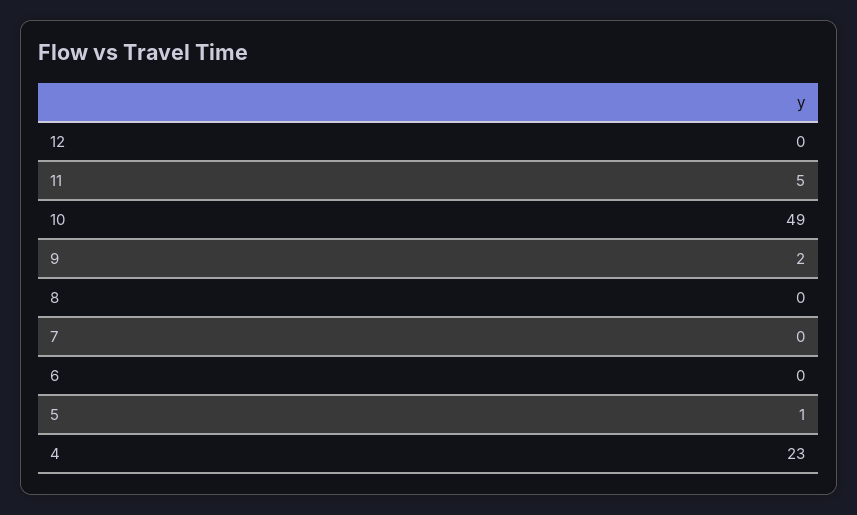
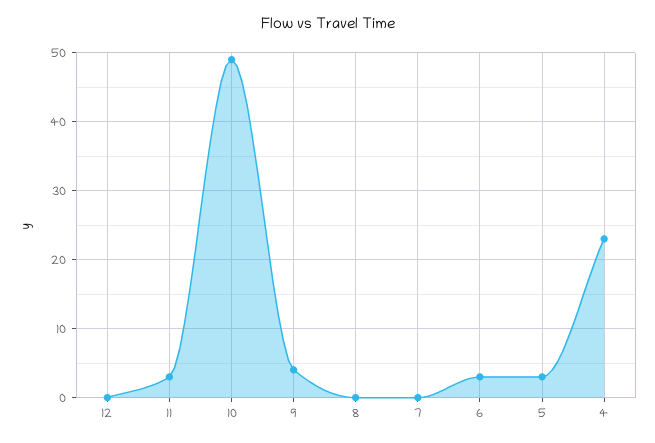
  {
    "12": 0,
-   "11": 5,
+   "11": 3,
    "10": 49,
-   "9": 2,
+   "9": 4,
    "8": 0,
    "7": 0,
-   "6": 0,
+   "6": 3,
-   "5": 1,
+   "5": 3,
    "4": 23
  }

